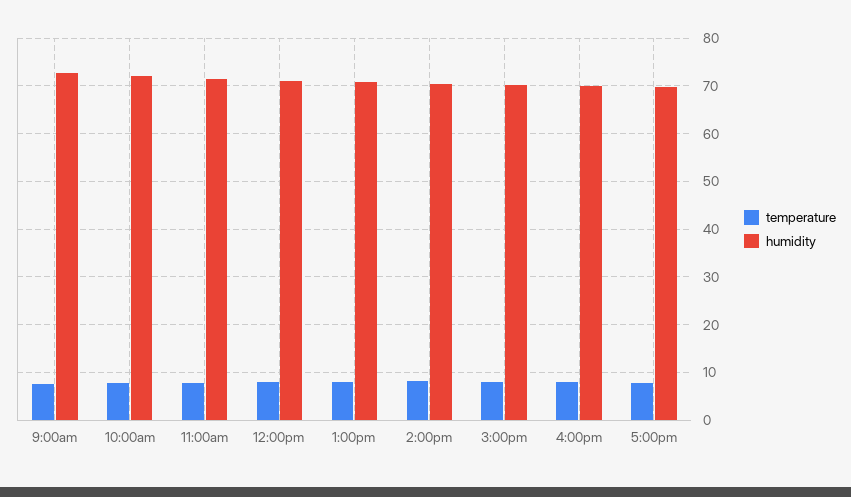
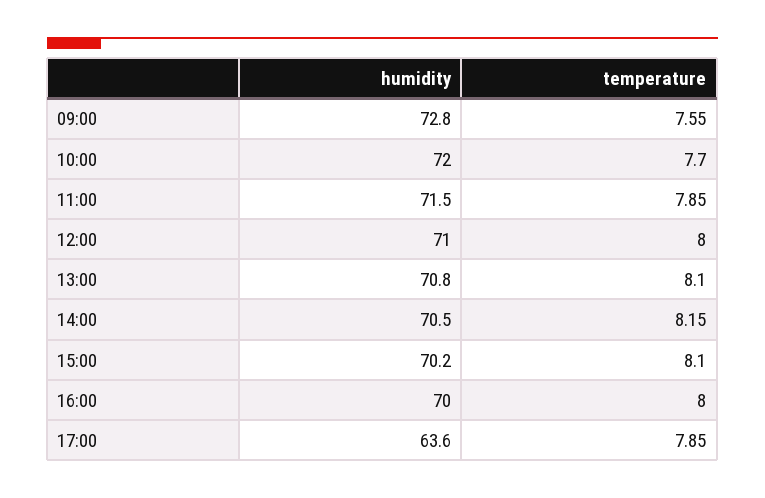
  {
    "temperature": {
      "9:00am": 7.55,
      "10:00am": 7.7,
      "11:00am": 7.85,
      "12:00pm": 8,
      "1:00pm": 8.1,
      "2:00pm": 8.15,
      "3:00pm": 8.1,
      "4:00pm": 8,
      "5:00pm": 7.85
    },
    "humidity": {
      "9:00am": 72.8,
      "10:00am": 72,
      "11:00am": 71.5,
      "12:00pm": 71,
      "1:00pm": 70.8,
      "2:00pm": 70.5,
      "3:00pm": 70.2,
      "4:00pm": 70,
-     "5:00pm": 70
+     "5:00pm": 63.6
    }
  }

